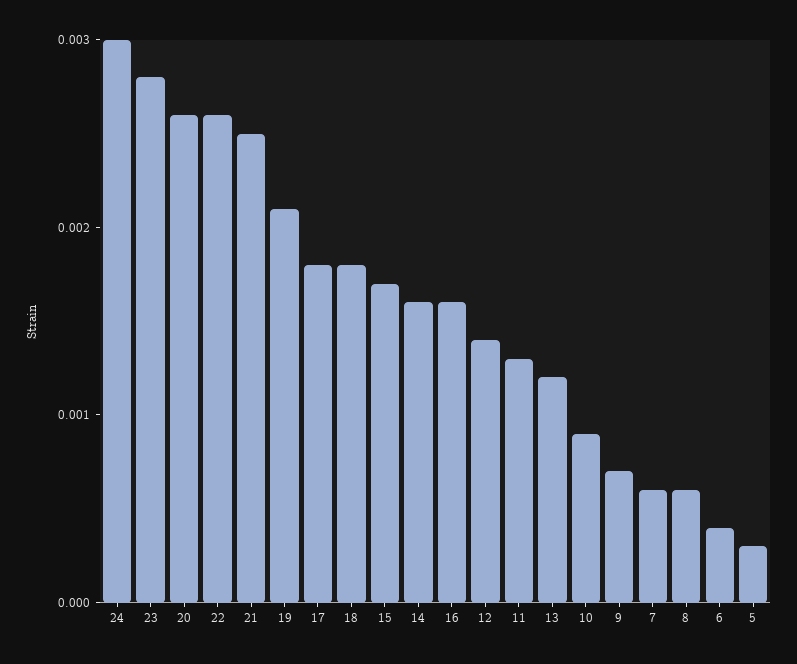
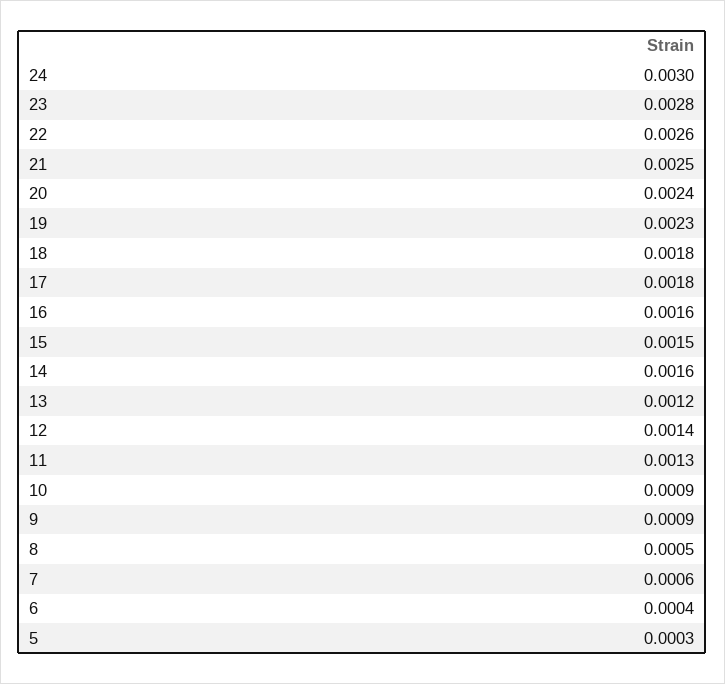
  {
    "24": 0.003,
    "23": 0.0028,
-   "20": 0.0026,
+   "20": 0.0024,
    "22": 0.0026,
    "21": 0.0025,
-   "19": 0.0021,
+   "19": 0.0023,
    "17": 0.0018,
    "18": 0.0018,
-   "15": 0.0017,
+   "15": 0.0015,
    "14": 0.0016,
    "16": 0.0016,
    "12": 0.0014,
    "11": 0.0013,
    "13": 0.0012,
    "10": 0.0009,
-   "9": 0.0007,
+   "9": 0.0009,
    "7": 0.0006,
-   "8": 0.0006,
+   "8": 0.0005,
    "6": 0.0004,
    "5": 0.0003
  }

